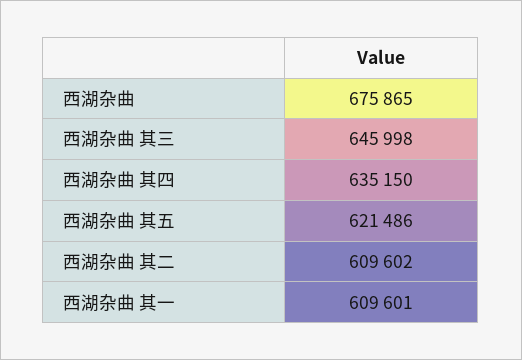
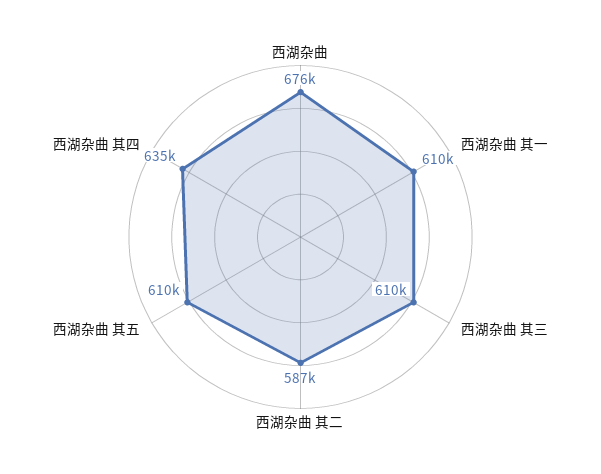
  {
    "西湖杂曲": 675865,
-   "西湖杂曲 其三": 645998,
+   "西湖杂曲 其三": 610000,
    "西湖杂曲 其四": 635150,
-   "西湖杂曲 其五": 621486,
+   "西湖杂曲 其五": 610000,
-   "西湖杂曲 其二": 609602,
+   "西湖杂曲 其二": 587000,
    "西湖杂曲 其一": 609601
  }

